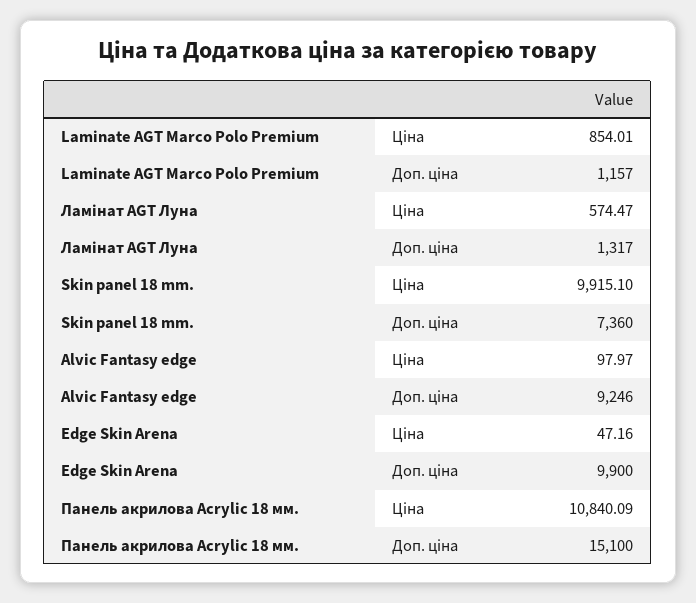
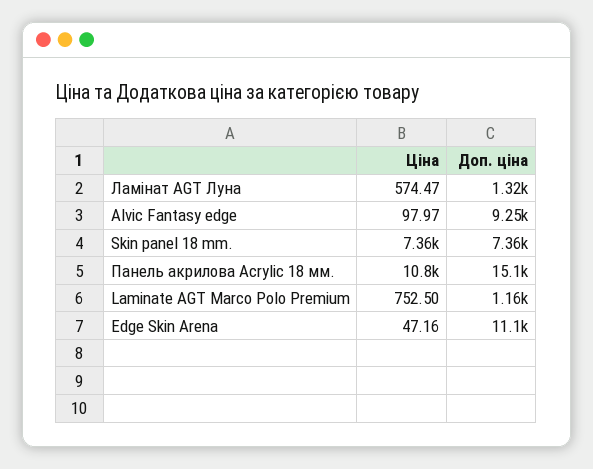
  {
    "Laminate AGT Marco Polo Premium": {
-     "Ціна": 854.01,
+     "Ціна": 752.5,
      "Доп. ціна": 1157
    },
    "Ламінат AGT Луна": {
      "Ціна": 574.47,
      "Доп. ціна": 1317
    },
    "Skin panel 18 mm.": {
-     "Ціна": 9915.1,
+     "Ціна": 7360,
      "Доп. ціна": 7360
    },
    "Alvic Fantasy edge": {
      "Ціна": 97.97,
      "Доп. ціна": 9246
    },
    "Edge Skin Arena": {
      "Ціна": 47.16,
-     "Доп. ціна": 9900
+     "Доп. ціна": 11100
    },
    "Панель акрилова Acrylic 18 мм.": {
      "Ціна": 10840.09,
      "Доп. ціна": 15100
    }
  }

